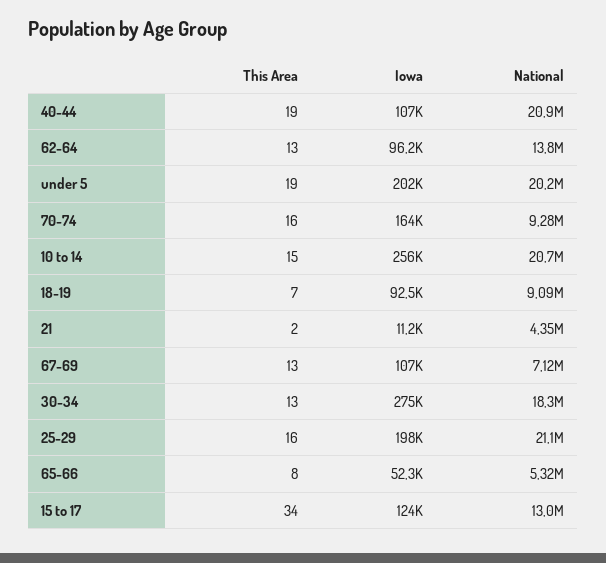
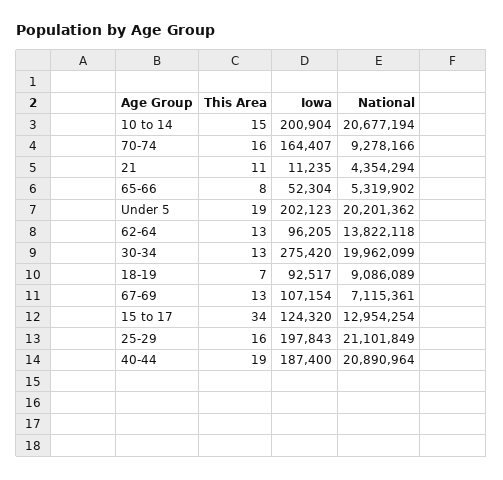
  {
    "This Area": {
      "40-44": 19,
      "62-64": 13,
      "under 5": 19,
      "70-74": 16,
      "10 to 14": 15,
      "18-19": 7,
-     "21": 2,
+     "21": 11,
      "67-69": 13,
      "30-34": 13,
      "25-29": 16,
      "65-66": 8,
      "15 to 17": 34
    },
    "Iowa": {
-     "40-44": 107000,
+     "40-44": 187400,
      "62-64": 96205,
      "under 5": 202123,
      "70-74": 164407,
-     "10 to 14": 256000,
+     "10 to 14": 200904,
      "18-19": 92517,
      "21": 11235,
      "67-69": 107154,
      "30-34": 275420,
      "25-29": 197843,
      "65-66": 52304,
      "15 to 17": 124320
    },
    "National": {
      "40-44": 20890964,
      "62-64": 13822118,
      "under 5": 20201362,
      "70-74": 9278166,
      "10 to 14": 20677194,
      "18-19": 9086089,
      "21": 4354294,
      "67-69": 7115361,
-     "30-34": 18300000,
+     "30-34": 19962099,
      "25-29": 21101849,
      "65-66": 5319902,
      "15 to 17": 12954254
    }
  }

